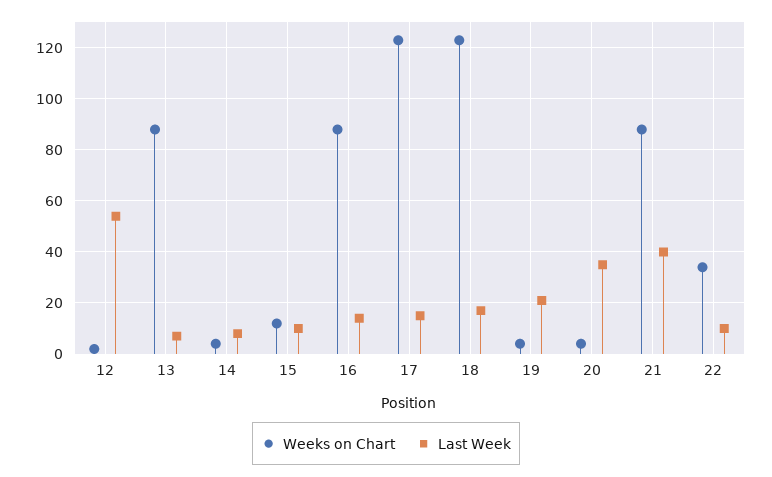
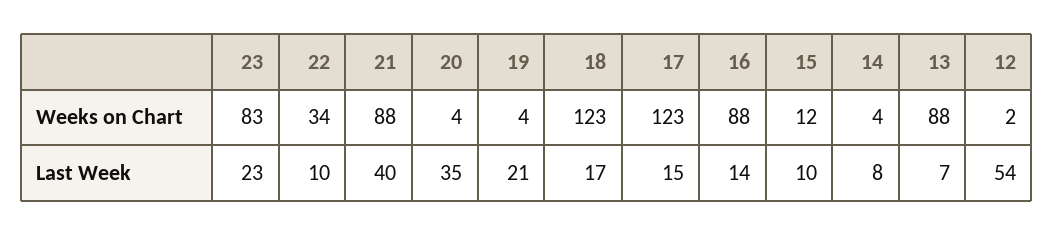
  {
    "Weeks on Chart": {
      "12": 2,
      "13": 88,
      "14": 4,
      "15": 12,
      "16": 88,
      "17": 123,
      "18": 123,
      "19": 4,
      "20": 4,
      "21": 88,
-     "22": 34
+     "22": 34,
+     "23": 83
    },
    "Last Week": {
      "12": 54,
      "13": 7,
      "14": 8,
      "15": 10,
      "16": 14,
      "17": 15,
      "18": 17,
      "19": 21,
      "20": 35,
      "21": 40,
-     "22": 10
+     "22": 10,
+     "23": 23
    }
  }

